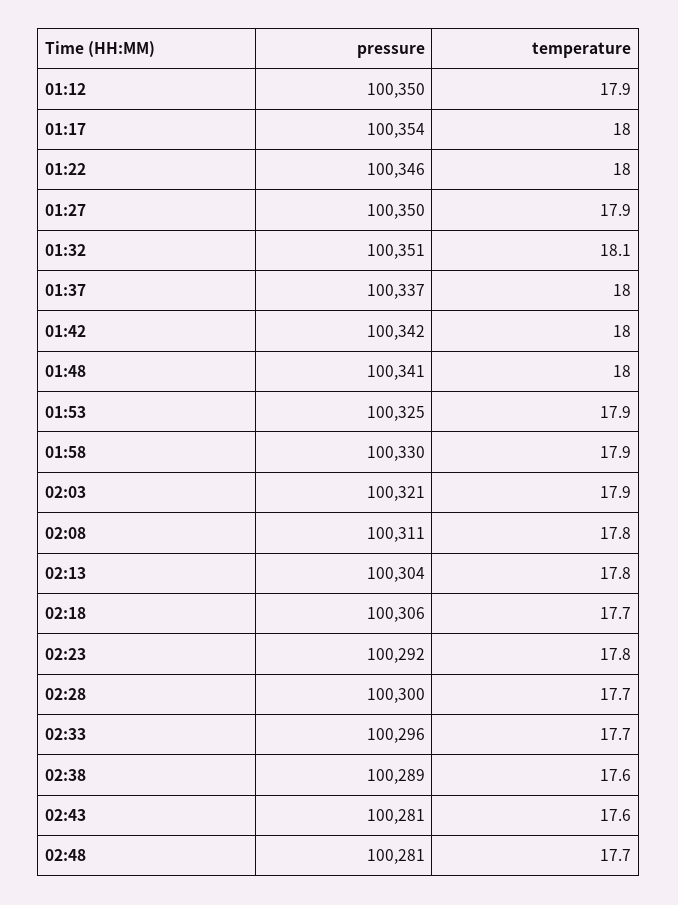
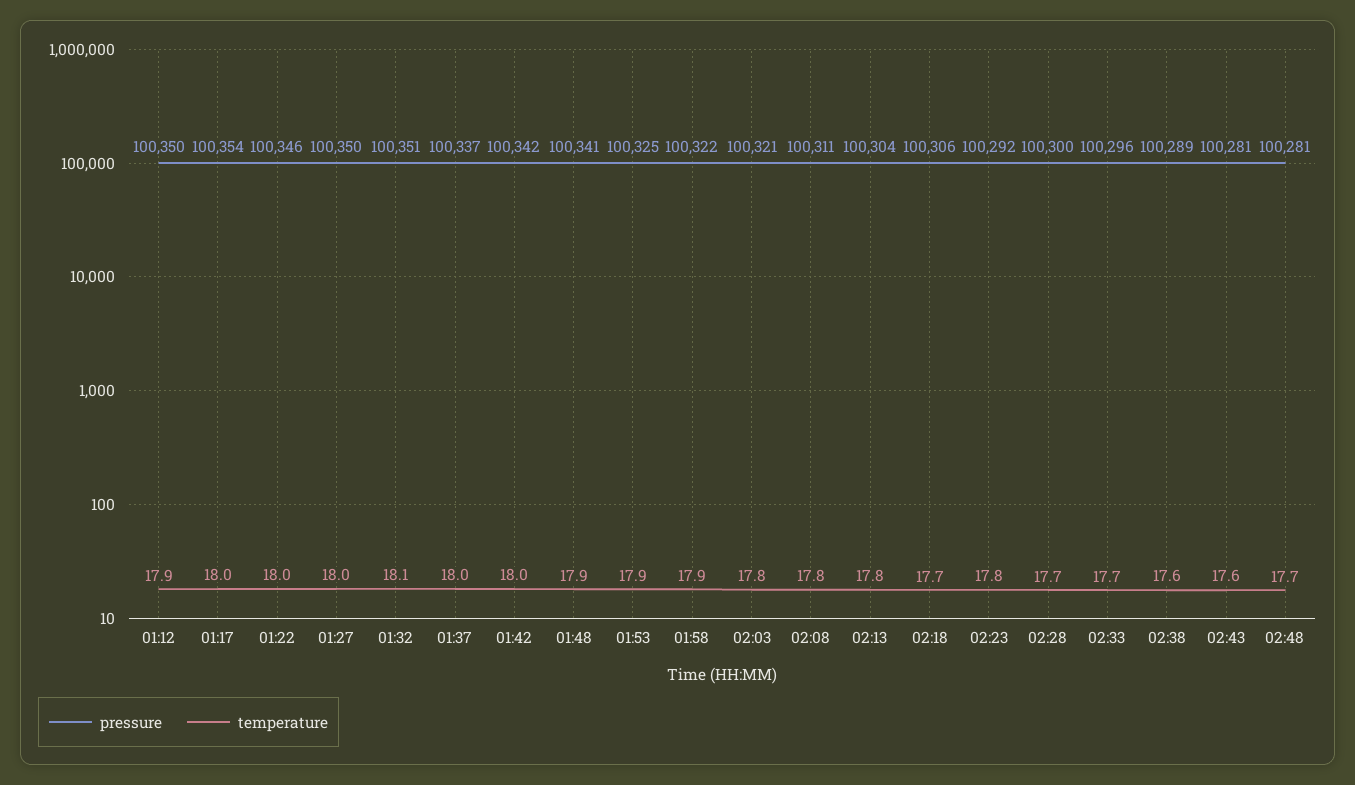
  {
    "pressure": {
      "01:12": 100350,
      "01:17": 100354,
      "01:22": 100346,
      "01:27": 100350,
      "01:32": 100351,
      "01:37": 100337,
      "01:42": 100342,
      "01:48": 100341,
      "01:53": 100325,
-     "01:58": 100330,
+     "01:58": 100322,
      "02:03": 100321,
      "02:08": 100311,
      "02:13": 100304,
      "02:18": 100306,
      "02:23": 100292,
      "02:28": 100300,
      "02:33": 100296,
      "02:38": 100289,
      "02:43": 100281,
      "02:48": 100281
    },
    "temperature": {
      "01:12": 17.9,
      "01:17": 18,
      "01:22": 18,
-     "01:27": 17.9,
+     "01:27": 18,
      "01:32": 18.1,
      "01:37": 18,
      "01:42": 18,
-     "01:48": 18,
+     "01:48": 17.9,
      "01:53": 17.9,
      "01:58": 17.9,
-     "02:03": 17.9,
+     "02:03": 17.8,
      "02:08": 17.8,
      "02:13": 17.8,
      "02:18": 17.7,
      "02:23": 17.8,
      "02:28": 17.7,
      "02:33": 17.7,
      "02:38": 17.6,
      "02:43": 17.6,
      "02:48": 17.7
    }
  }

